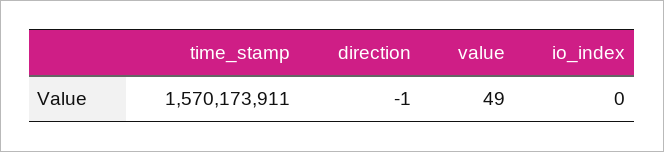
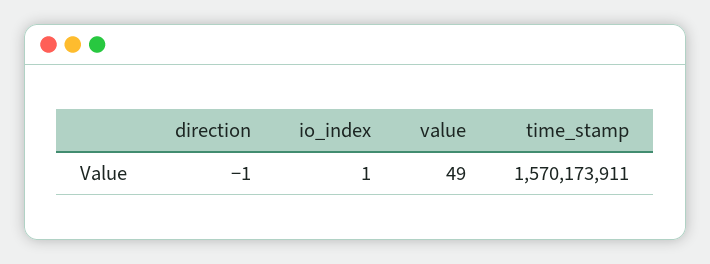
  {
    "time_stamp": 1570173911,
    "direction": -1,
    "value": 49,
-   "io_index": 0
+   "io_index": 1
  }

